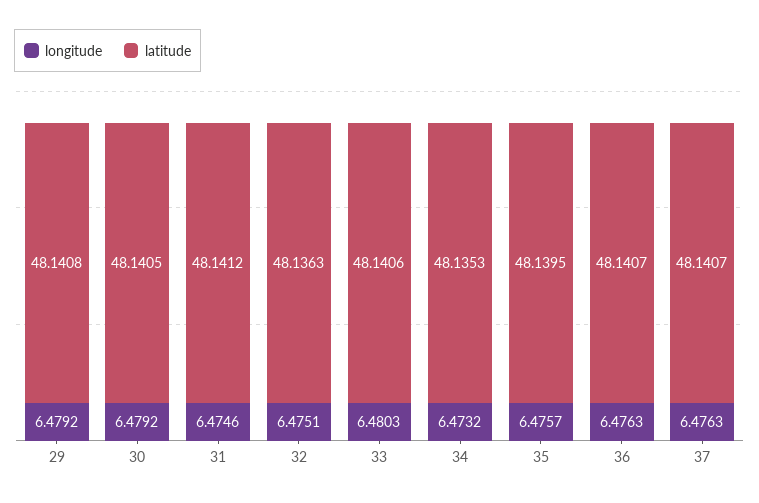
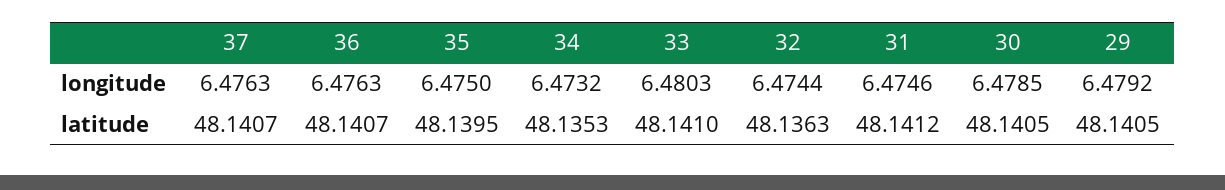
  {
    "longitude": {
      "29": 6.4792,
-     "30": 6.4792,
+     "30": 6.4785,
      "31": 6.4746,
-     "32": 6.4751,
+     "32": 6.4744,
      "33": 6.4803,
      "34": 6.4732,
-     "35": 6.4757,
+     "35": 6.475,
      "36": 6.4763,
      "37": 6.4763
    },
    "latitude": {
-     "29": 48.1408,
+     "29": 48.1405,
      "30": 48.1405,
      "31": 48.1412,
      "32": 48.1363,
-     "33": 48.1406,
+     "33": 48.141,
      "34": 48.1353,
      "35": 48.1395,
      "36": 48.1407,
      "37": 48.1407
    }
  }

